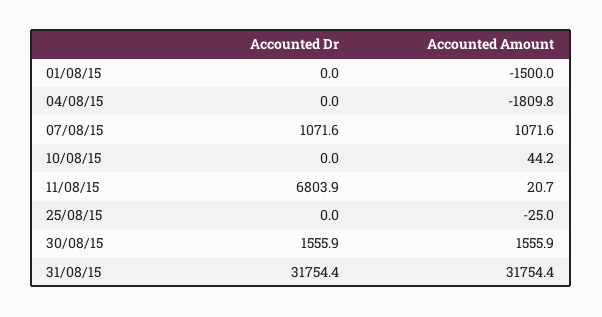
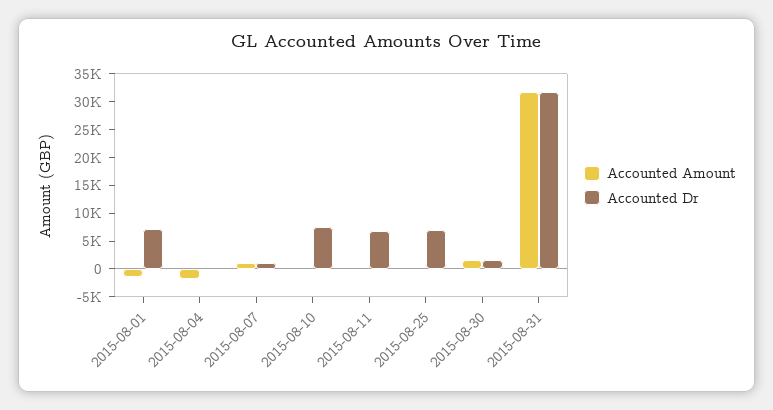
  {
    "Accounted Dr": {
-     "01/08/15": 0,
+     "01/08/15": 7500,
      "04/08/15": 0,
      "07/08/15": 1071.6,
-     "10/08/15": 0,
+     "10/08/15": 7500,
      "11/08/15": 6803.9,
-     "25/08/15": 0,
+     "25/08/15": 7500,
      "30/08/15": 1555.9,
      "31/08/15": 31754.4
    },
    "Accounted Amount": {
      "01/08/15": -1500,
      "04/08/15": -1809.8,
      "07/08/15": 1071.6,
      "10/08/15": 44.2,
      "11/08/15": 20.7,
      "25/08/15": -25,
      "30/08/15": 1555.9,
      "31/08/15": 31754.4
    }
  }

